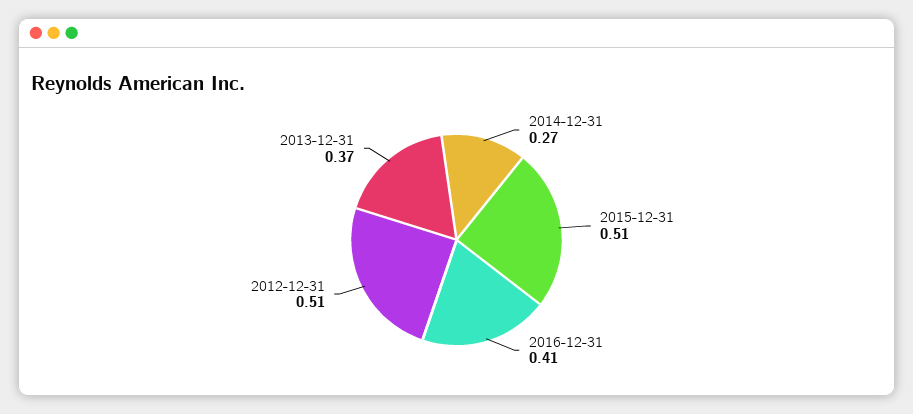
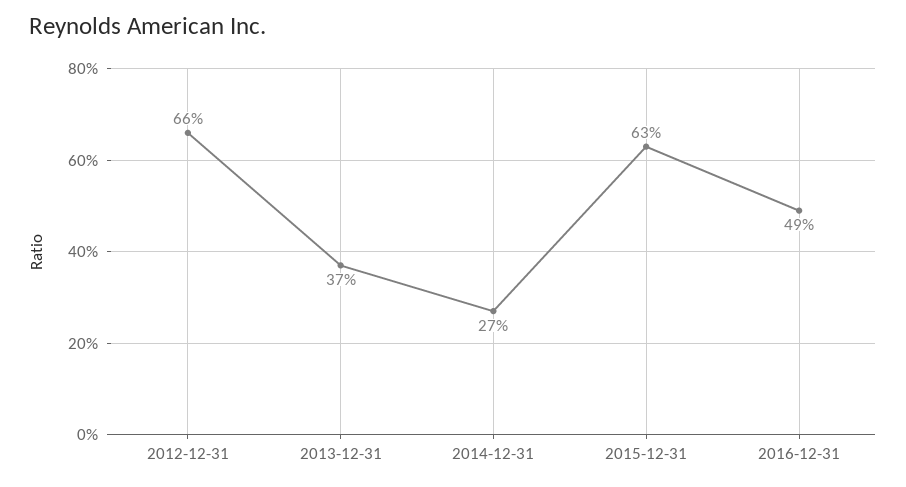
  {
    "2014-12-31": 0.27,
-   "2015-12-31": 0.51,
+   "2015-12-31": 0.63,
-   "2016-12-31": 0.41,
+   "2016-12-31": 0.49,
-   "2012-12-31": 0.51,
+   "2012-12-31": 0.66,
    "2013-12-31": 0.37
  }

